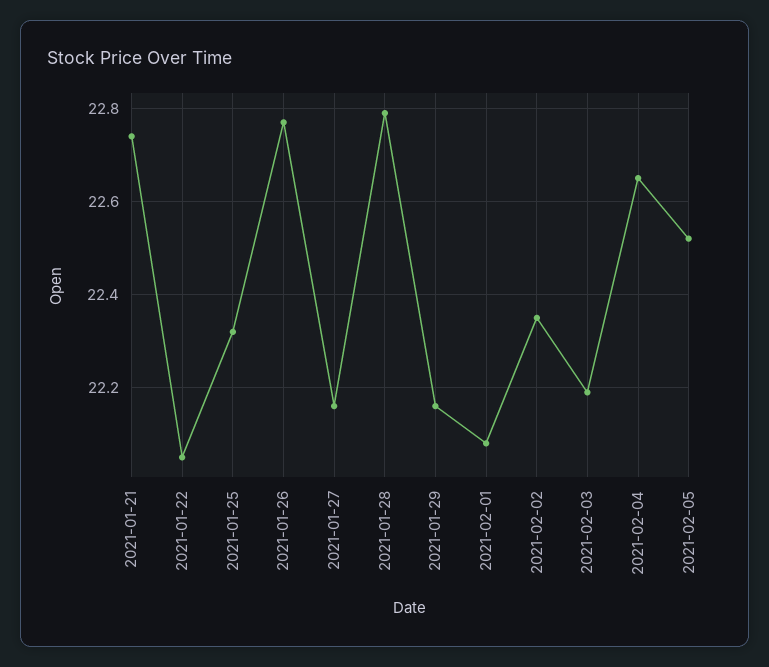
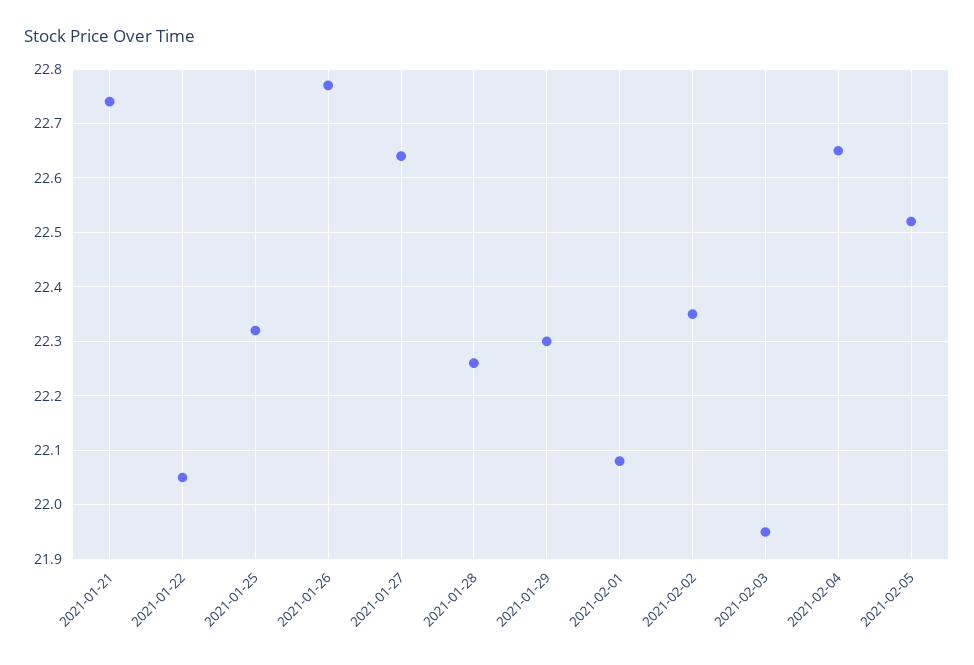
  {
    "2021-01-21": 22.75,
    "2021-01-22": 22.05,
    "2021-01-25": 22.3,
    "2021-01-26": 22.75,
-   "2021-01-27": 22.15,
+   "2021-01-27": 22.65,
-   "2021-01-28": 22.8,
+   "2021-01-28": 22.25,
-   "2021-01-29": 22.15,
+   "2021-01-29": 22.3,
    "2021-02-01": 22.1,
    "2021-02-02": 22.35,
-   "2021-02-03": 22.2,
+   "2021-02-03": 21.95,
    "2021-02-04": 22.65,
    "2021-02-05": 22.5
  }

